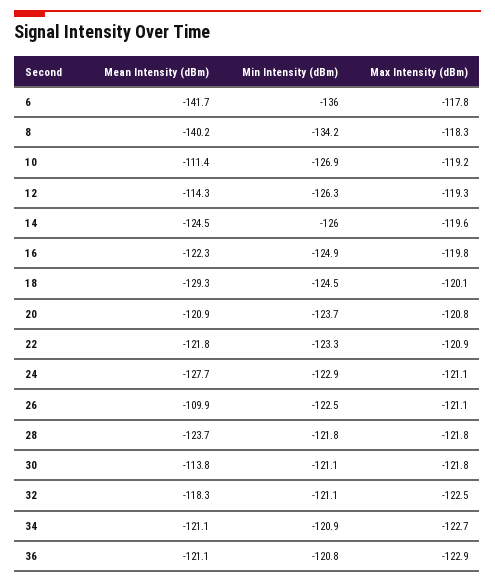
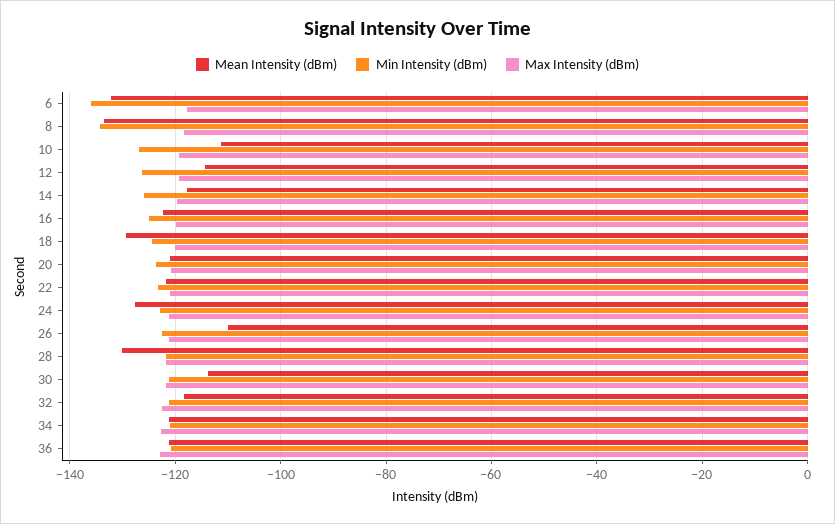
  {
    "Mean Intensity (dBm)": {
-     "6": -141.7,
+     "6": -132,
-     "8": -140.2,
+     "8": -134,
      "10": -111.4,
      "12": -114.3,
-     "14": -124.5,
+     "14": -118,
      "16": -122.3,
      "18": -129.3,
      "20": -120.9,
      "22": -121.8,
      "24": -127.7,
      "26": -109.9,
-     "28": -123.7,
+     "28": -130,
      "30": -113.8,
      "32": -118.3,
      "34": -121.1,
      "36": -121.1
    },
    "Min Intensity (dBm)": {
      "6": -136,
      "8": -134.2,
      "10": -126.9,
      "12": -126.3,
      "14": -126,
      "16": -124.9,
      "18": -124.5,
      "20": -123.7,
      "22": -123.3,
      "24": -122.9,
      "26": -122.5,
      "28": -121.8,
      "30": -121.1,
      "32": -121.1,
      "34": -120.9,
      "36": -120.8
    },
    "Max Intensity (dBm)": {
      "6": -117.8,
      "8": -118.3,
      "10": -119.2,
      "12": -119.3,
      "14": -119.6,
      "16": -119.8,
      "18": -120.1,
      "20": -120.8,
      "22": -120.9,
      "24": -121.1,
      "26": -121.1,
      "28": -121.8,
      "30": -121.8,
      "32": -122.5,
      "34": -122.7,
      "36": -122.9
    }
  }

